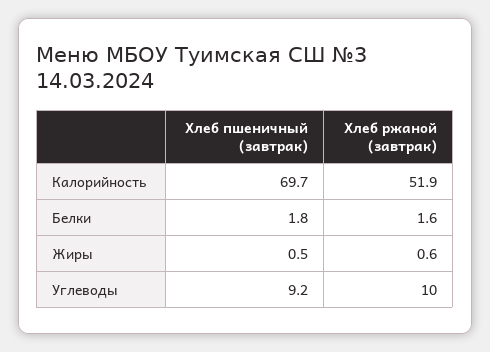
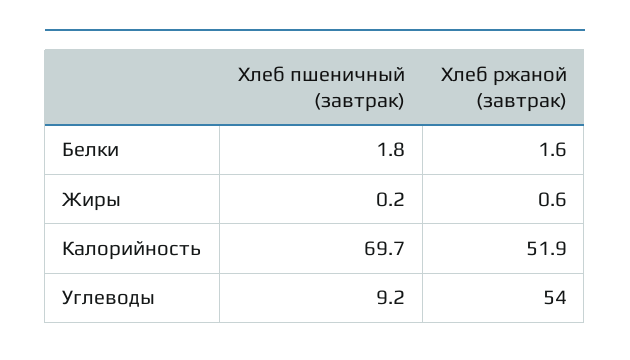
  {
    "Хлеб пшеничный (завтрак)": {
      "Калорийность": 69.7,
      "Белки": 1.8,
-     "Жиры": 0.5,
+     "Жиры": 0.2,
      "Углеводы": 9.2
    },
    "Хлеб ржаной (завтрак)": {
      "Калорийность": 51.9,
      "Белки": 1.6,
      "Жиры": 0.6,
-     "Углеводы": 10
+     "Углеводы": 54
    }
  }

